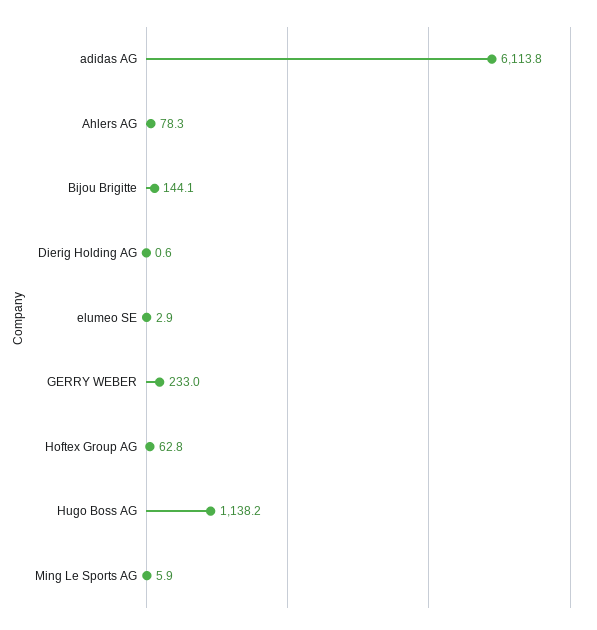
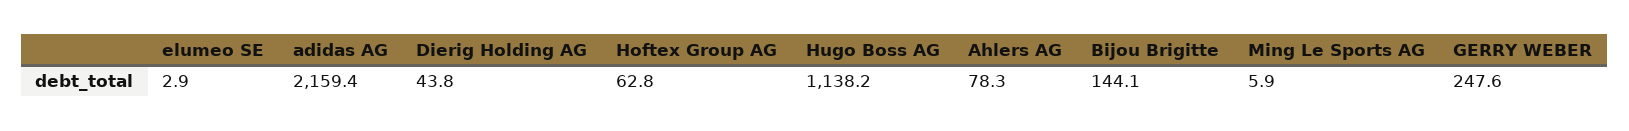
  {
-   "adidas AG": 6113.8,
+   "adidas AG": 2159.4,
    "Ahlers AG": 78.3,
    "Bijou Brigitte": 144.1,
-   "Dierig Holding AG": 0.6,
+   "Dierig Holding AG": 43.8,
    "elumeo SE": 2.9,
-   "GERRY WEBER": 233,
+   "GERRY WEBER": 247.6,
    "Hoftex Group AG": 62.8,
    "Hugo Boss AG": 1138.2,
    "Ming Le Sports AG": 5.9
  }

